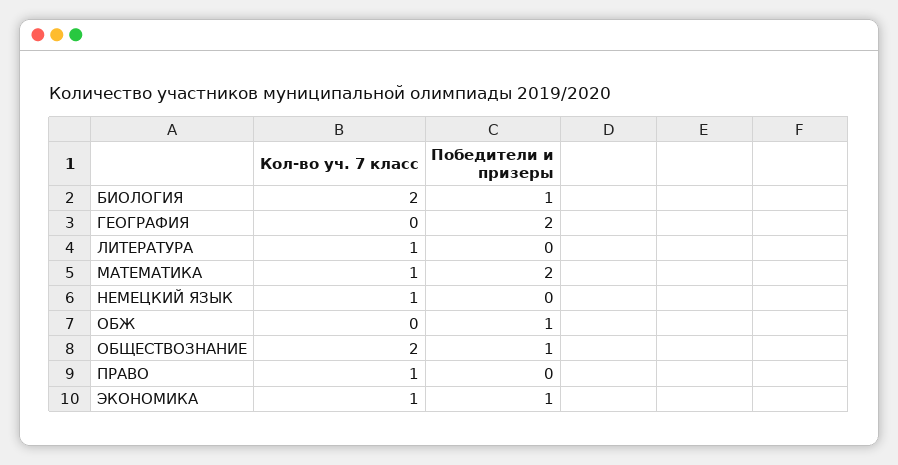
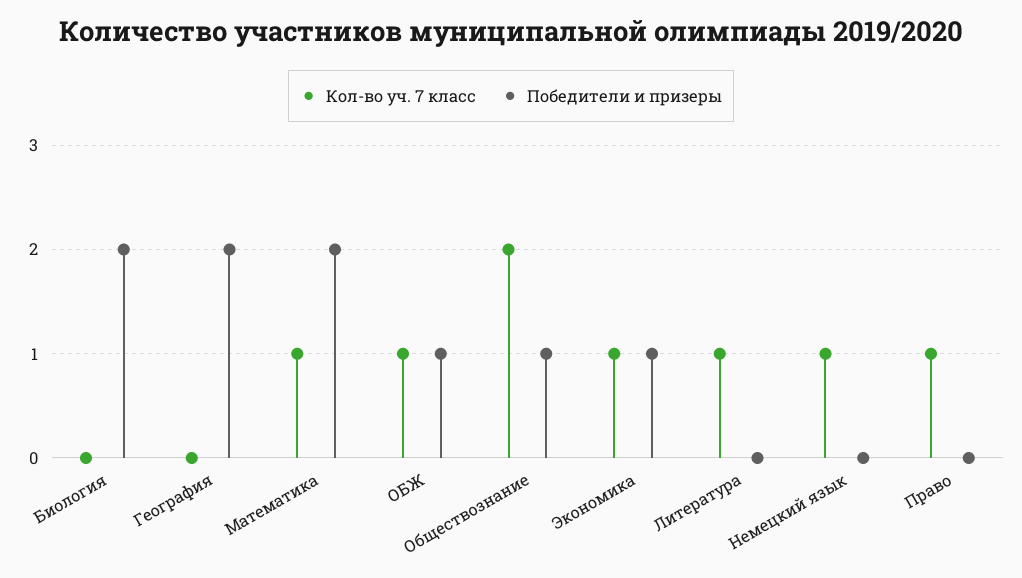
  {
    "Кол-во уч. 7 класс": {
-     "БИОЛОГИЯ": 2,
+     "БИОЛОГИЯ": 0,
      "ГЕОГРАФИЯ": 0,
      "ЛИТЕРАТУРА": 1,
      "МАТЕМАТИКА": 1,
      "НЕМЕЦКИЙ ЯЗЫК": 1,
-     "ОБЖ": 0,
+     "ОБЖ": 1,
      "ОБЩЕСТВОЗНАНИЕ": 2,
      "ПРАВО": 1,
      "ЭКОНОМИКА": 1
    },
    "Победители и призеры": {
-     "БИОЛОГИЯ": 1,
+     "БИОЛОГИЯ": 2,
      "ГЕОГРАФИЯ": 2,
      "ЛИТЕРАТУРА": 0,
      "МАТЕМАТИКА": 2,
      "НЕМЕЦКИЙ ЯЗЫК": 0,
      "ОБЖ": 1,
      "ОБЩЕСТВОЗНАНИЕ": 1,
      "ПРАВО": 0,
      "ЭКОНОМИКА": 1
    }
  }

